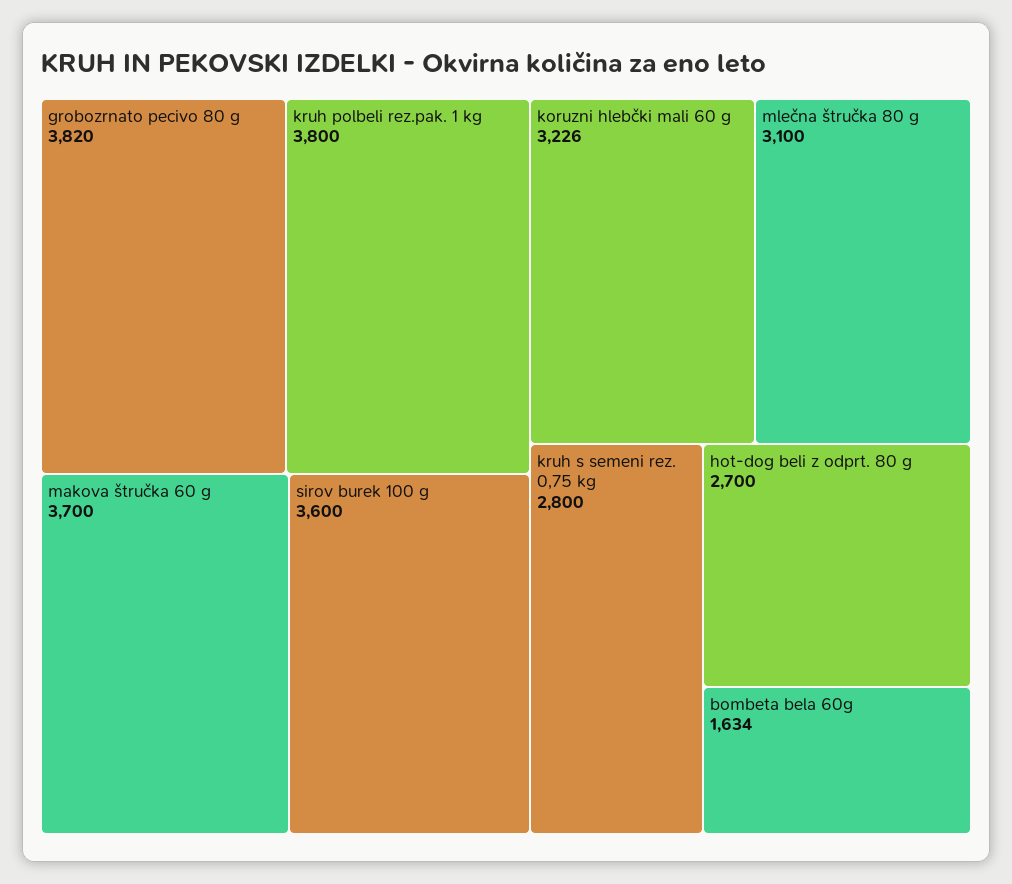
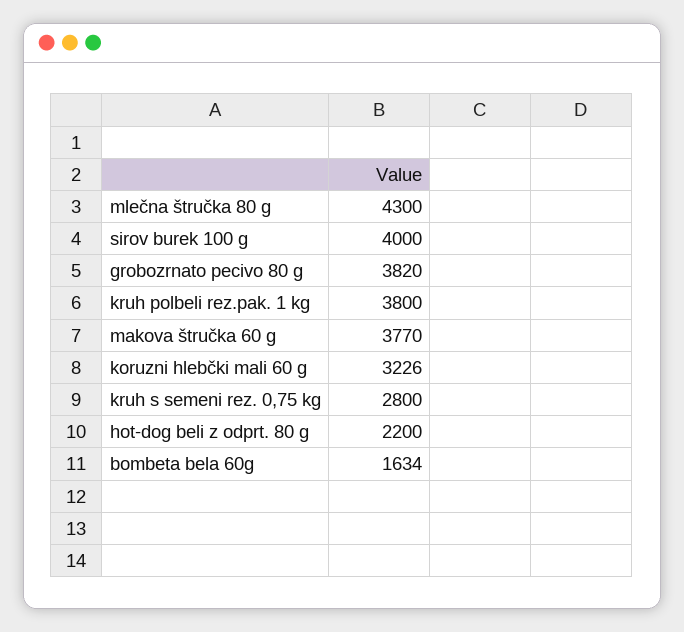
  {
    "grobozrnato pecivo 80 g": 3820,
    "kruh polbeli rez.pak. 1 kg": 3800,
-   "makova štručka 60 g": 3700,
+   "makova štručka 60 g": 3770,
-   "sirov burek 100 g": 3600,
+   "sirov burek 100 g": 4000,
    "koruzni hlebčki mali 60 g": 3226,
-   "mlečna štručka 80 g": 3100,
+   "mlečna štručka 80 g": 4300,
    "kruh s semeni rez. 0,75 kg": 2800,
-   "hot-dog beli z odprt. 80 g": 2700,
+   "hot-dog beli z odprt. 80 g": 2200,
    "bombeta bela 60g": 1634
  }

